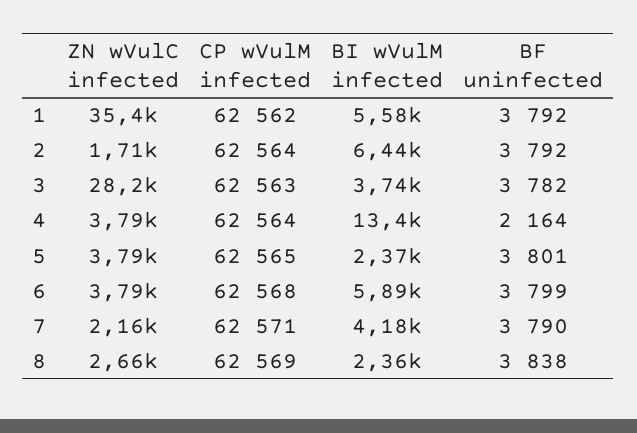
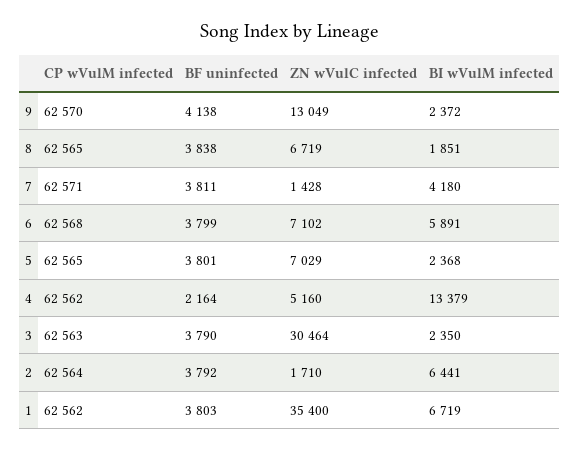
  {
    "ZN wVulC infected": {
      "1": 35400,
      "2": 1710,
-     "3": 28200,
+     "3": 30464,
-     "4": 3790,
+     "4": 5160,
-     "5": 3790,
+     "5": 7029,
-     "6": 3790,
+     "6": 7102,
-     "7": 2160,
+     "7": 1428,
-     "8": 2660
+     "8": 6719,
+     "9": 13049
    },
    "CP wVulM infected": {
      "1": 62562,
      "2": 62564,
      "3": 62563,
-     "4": 62564,
+     "4": 62562,
      "5": 62565,
      "6": 62568,
      "7": 62571,
-     "8": 62569
+     "8": 62565,
+     "9": 62570
    },
    "BI wVulM infected": {
-     "1": 5580,
+     "1": 6719,
      "2": 6441,
-     "3": 3740,
+     "3": 2350,
      "4": 13379,
      "5": 2368,
      "6": 5891,
      "7": 4180,
-     "8": 2360
+     "8": 1851,
+     "9": 2372
    },
    "BF uninfected": {
-     "1": 3792,
+     "1": 3803,
      "2": 3792,
-     "3": 3782,
+     "3": 3790,
      "4": 2164,
      "5": 3801,
      "6": 3799,
-     "7": 3790,
+     "7": 3811,
-     "8": 3838
+     "8": 3838,
+     "9": 4138
    }
  }

